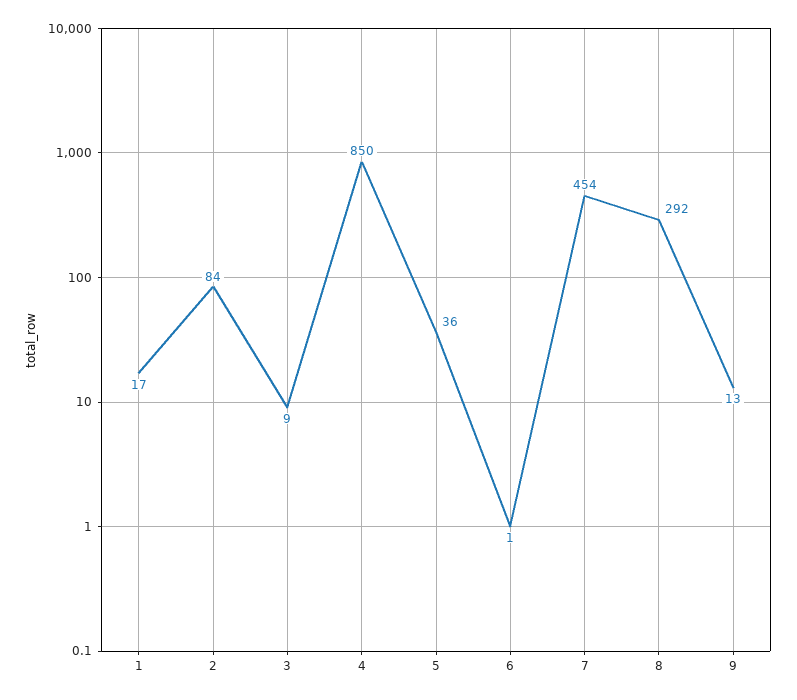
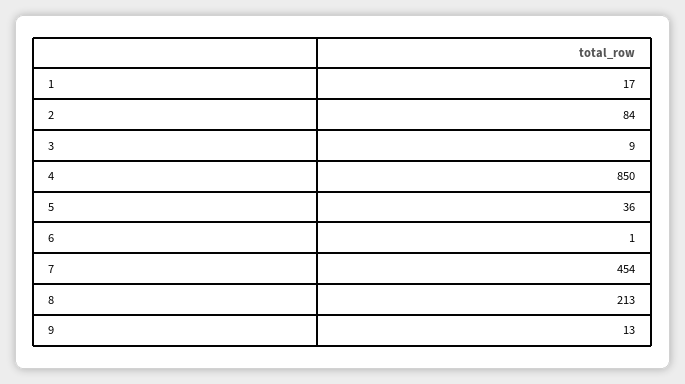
  {
    "1": 17,
    "2": 84,
    "3": 9,
    "4": 850,
    "5": 36,
    "6": 1,
    "7": 454,
-   "8": 292,
+   "8": 213,
    "9": 13
  }

